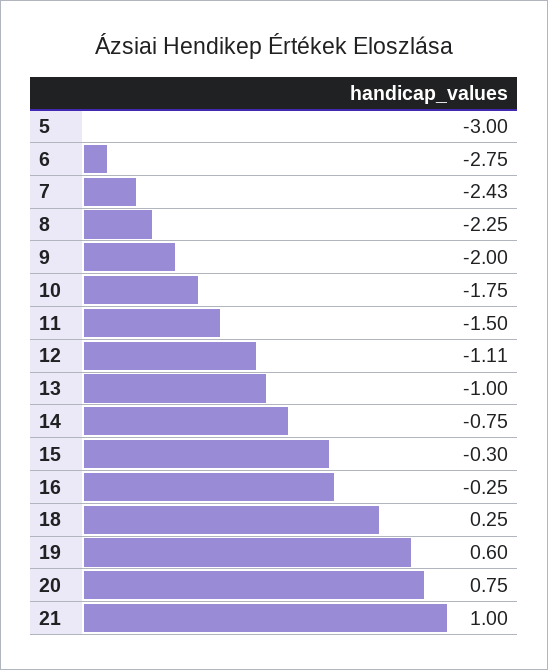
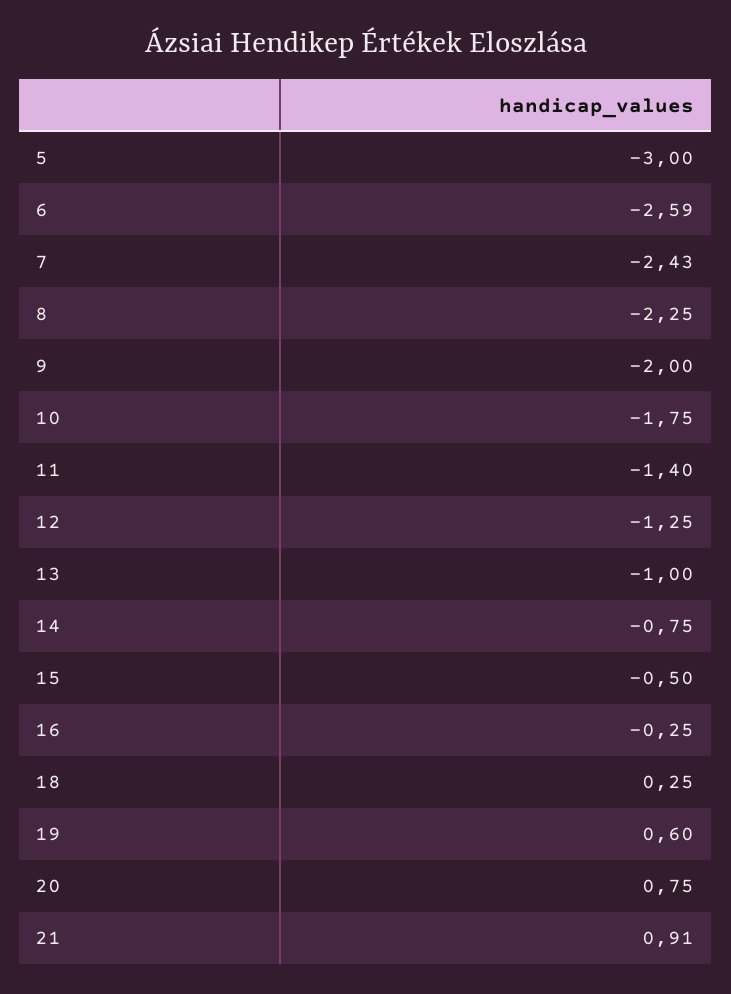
  {
    "5": -3,
-   "6": -2.75,
+   "6": -2.59,
    "7": -2.43,
    "8": -2.25,
    "9": -2,
    "10": -1.75,
-   "11": -1.5,
+   "11": -1.4,
-   "12": -1.11,
+   "12": -1.25,
    "13": -1,
    "14": -0.75,
-   "15": -0.3,
+   "15": -0.5,
    "16": -0.25,
    "18": 0.25,
    "19": 0.6,
    "20": 0.75,
-   "21": 1
+   "21": 0.91
  }

